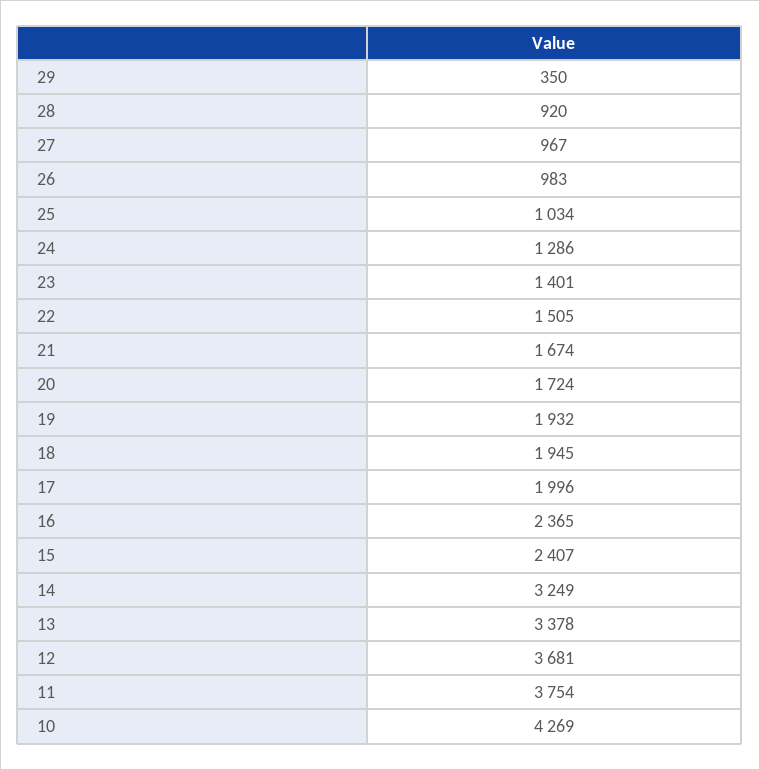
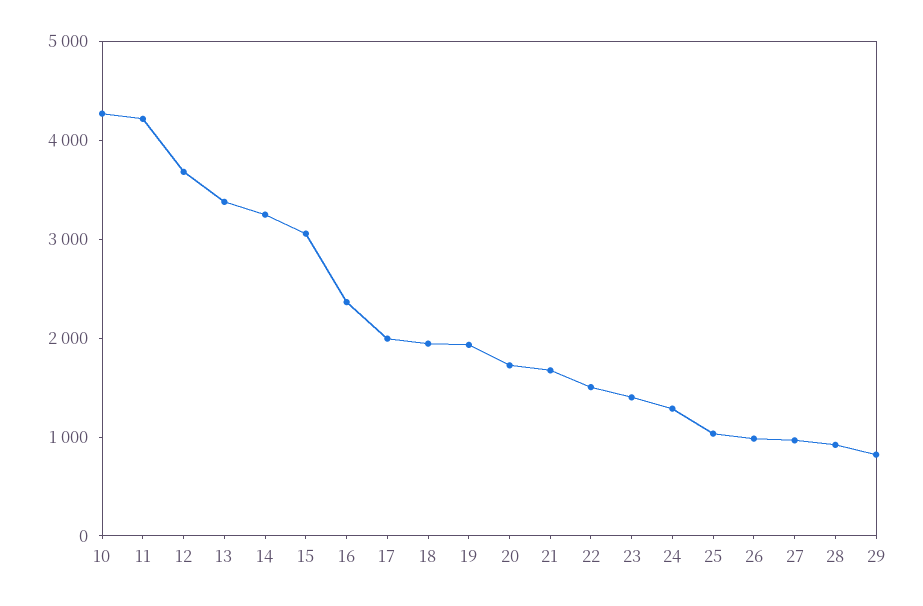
  {
-   "29": 350,
+   "29": 800,
    "28": 920,
    "27": 967,
    "26": 983,
    "25": 1034,
    "24": 1286,
    "23": 1401,
    "22": 1505,
    "21": 1674,
    "20": 1724,
    "19": 1932,
    "18": 1945,
    "17": 1996,
    "16": 2365,
-   "15": 2407,
+   "15": 3000,
    "14": 3249,
    "13": 3378,
    "12": 3681,
-   "11": 3754,
+   "11": 4200,
    "10": 4269
  }

